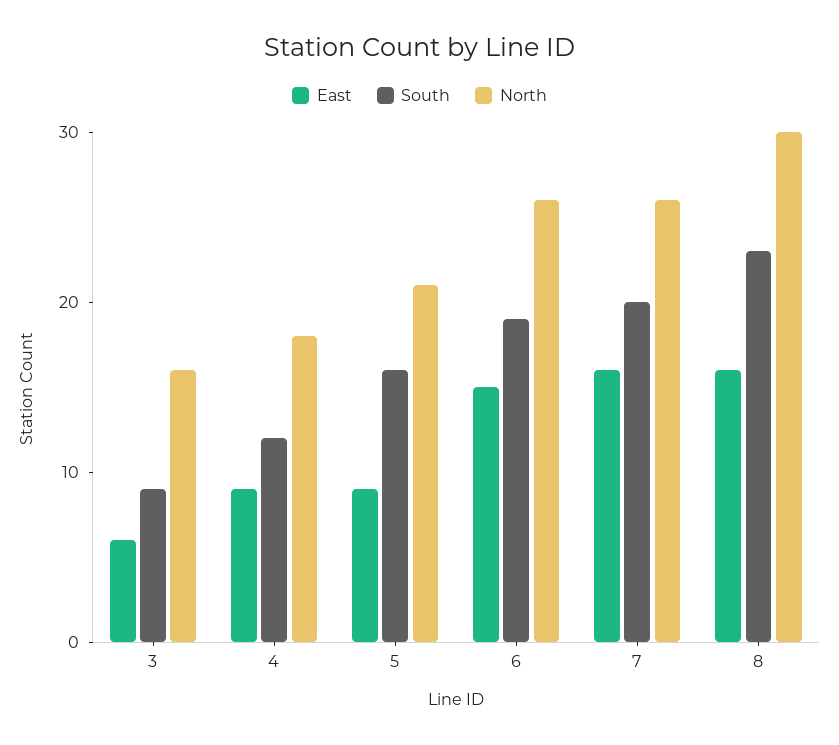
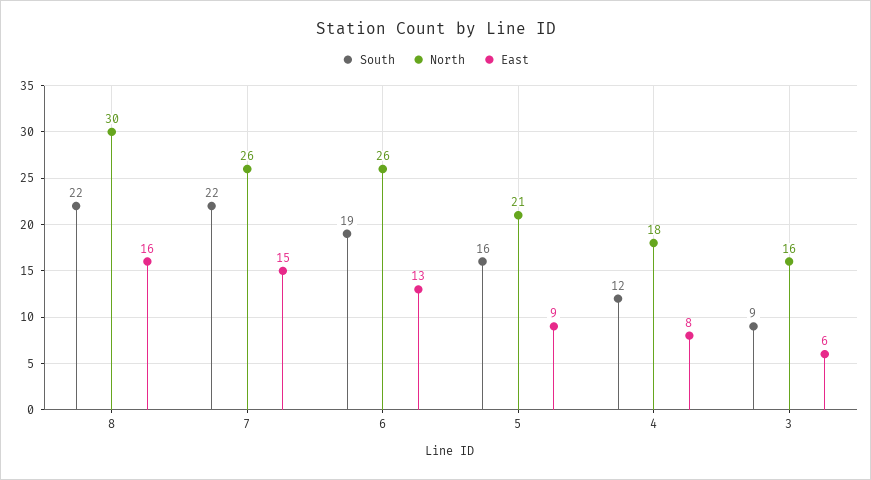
  {
    "East": {
      "3": 6,
-     "4": 9,
+     "4": 8,
      "5": 9,
-     "6": 15,
+     "6": 13,
-     "7": 16,
+     "7": 15,
      "8": 16
    },
    "South": {
      "3": 9,
      "4": 12,
      "5": 16,
      "6": 19,
-     "7": 20,
+     "7": 22,
-     "8": 23
+     "8": 22
    },
    "North": {
      "3": 16,
      "4": 18,
      "5": 21,
      "6": 26,
      "7": 26,
      "8": 30
    }
  }

